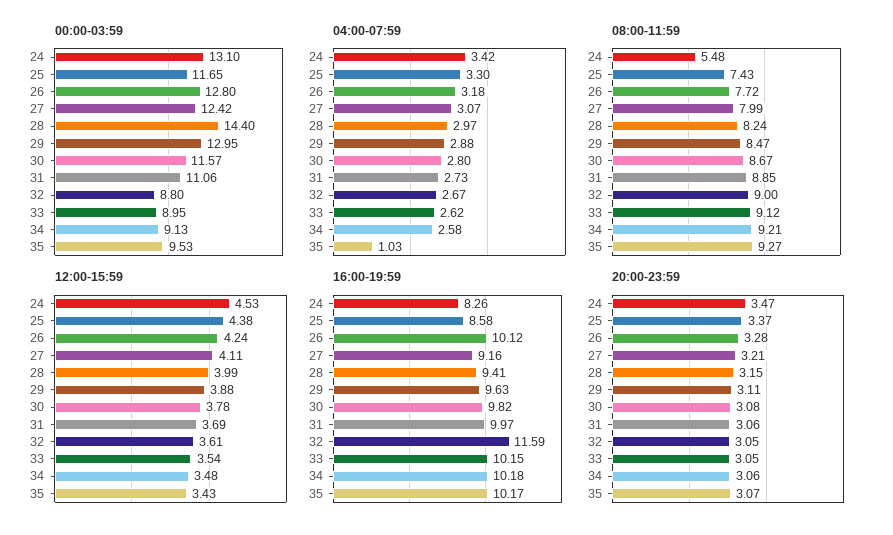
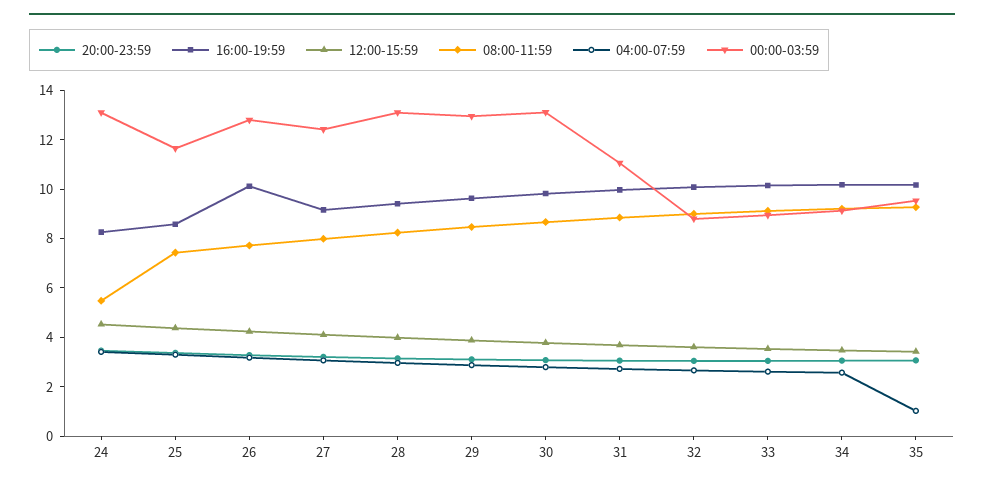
  {
    "00:00-03:59": {
      "24": 13.1,
      "25": 11.65,
      "26": 12.8,
      "27": 12.42,
-     "28": 14.4,
+     "28": 13,
      "29": 12.95,
-     "30": 11.57,
+     "30": 13,
      "31": 11.06,
      "32": 8.8,
      "33": 8.95,
      "34": 9.13,
      "35": 9.53
    },
    "04:00-07:59": {
      "24": 3.42,
      "25": 3.3,
      "26": 3.18,
      "27": 3.07,
      "28": 2.97,
      "29": 2.88,
      "30": 2.8,
      "31": 2.73,
      "32": 2.67,
      "33": 2.62,
      "34": 2.58,
      "35": 1.03
    },
    "08:00-11:59": {
      "24": 5.48,
      "25": 7.43,
      "26": 7.72,
      "27": 7.99,
      "28": 8.24,
      "29": 8.47,
      "30": 8.67,
      "31": 8.85,
      "32": 9,
      "33": 9.12,
      "34": 9.21,
      "35": 9.27
    },
    "12:00-15:59": {
      "24": 4.53,
      "25": 4.38,
      "26": 4.24,
      "27": 4.11,
      "28": 3.99,
      "29": 3.88,
      "30": 3.78,
      "31": 3.69,
      "32": 3.61,
      "33": 3.54,
      "34": 3.48,
      "35": 3.43
    },
    "16:00-19:59": {
      "24": 8.26,
      "25": 8.58,
      "26": 10.12,
      "27": 9.16,
      "28": 9.41,
      "29": 9.63,
      "30": 9.82,
      "31": 9.97,
-     "32": 11.59,
+     "32": 10,
      "33": 10.15,
      "34": 10.18,
      "35": 10.17
    },
    "20:00-23:59": {
      "24": 3.47,
      "25": 3.37,
      "26": 3.28,
      "27": 3.21,
      "28": 3.15,
      "29": 3.11,
      "30": 3.08,
      "31": 3.06,
      "32": 3.05,
      "33": 3.05,
      "34": 3.06,
      "35": 3.07
    }
  }

